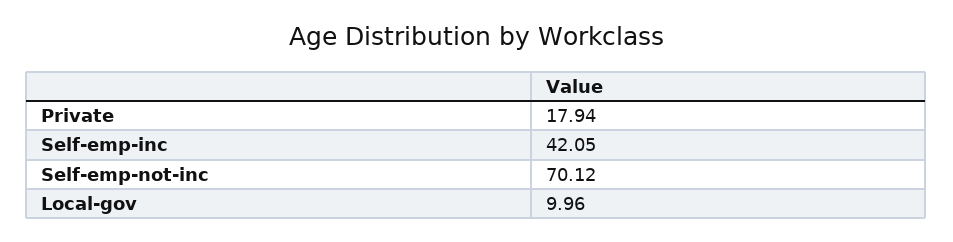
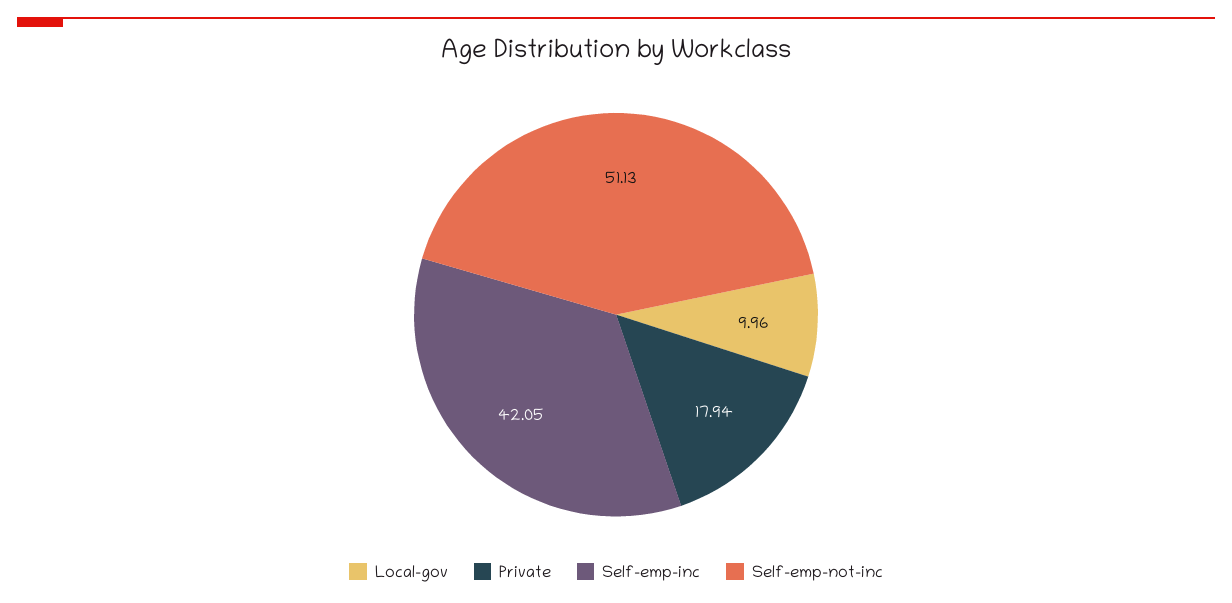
  {
    "Private": 17.94,
    "Self-emp-inc": 42.05,
-   "Self-emp-not-inc": 70.12,
+   "Self-emp-not-inc": 51.13,
    "Local-gov": 9.96
  }

